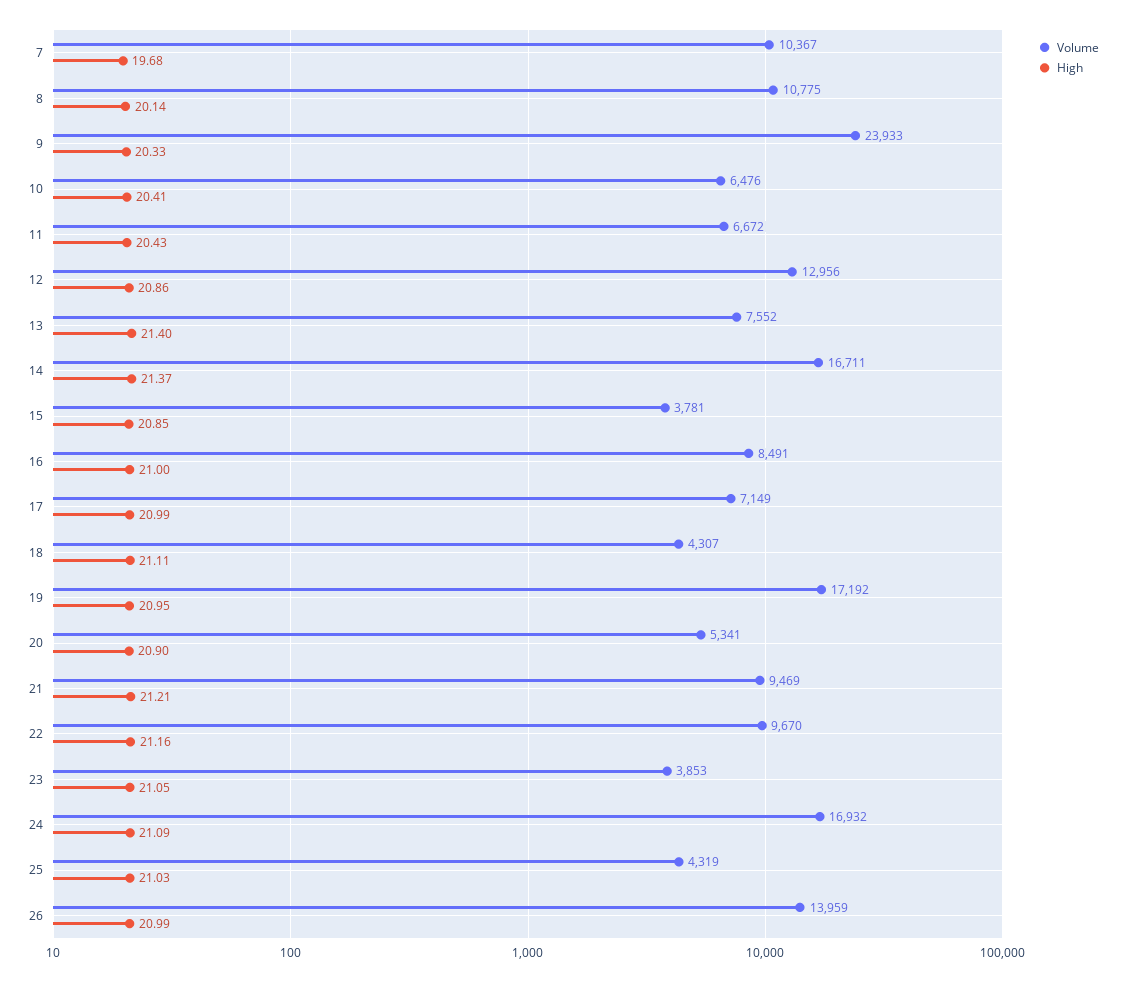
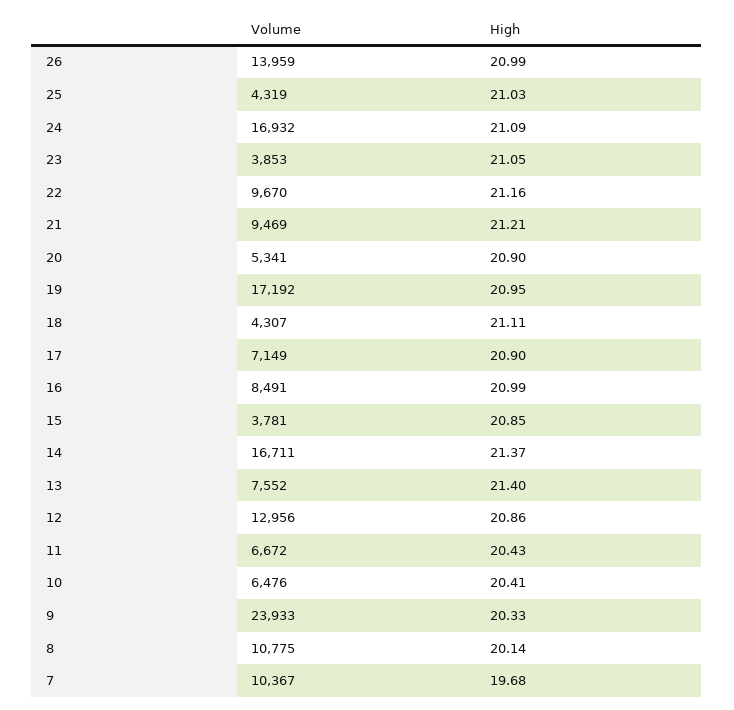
  {
    "Volume": {
      "7": 10367,
      "8": 10775,
      "9": 23933,
      "10": 6476,
      "11": 6672,
      "12": 12956,
      "13": 7552,
      "14": 16711,
      "15": 3781,
      "16": 8491,
      "17": 7149,
      "18": 4307,
      "19": 17192,
      "20": 5341,
      "21": 9469,
      "22": 9670,
      "23": 3853,
      "24": 16932,
      "25": 4319,
      "26": 13959
    },
    "High": {
      "7": 19.68,
      "8": 20.14,
      "9": 20.33,
      "10": 20.41,
      "11": 20.43,
      "12": 20.86,
      "13": 21.4,
      "14": 21.37,
      "15": 20.85,
-     "16": 21,
+     "16": 20.99,
-     "17": 20.99,
+     "17": 20.9,
      "18": 21.11,
      "19": 20.95,
      "20": 20.9,
      "21": 21.21,
      "22": 21.16,
      "23": 21.05,
      "24": 21.09,
      "25": 21.03,
      "26": 20.99
    }
  }

